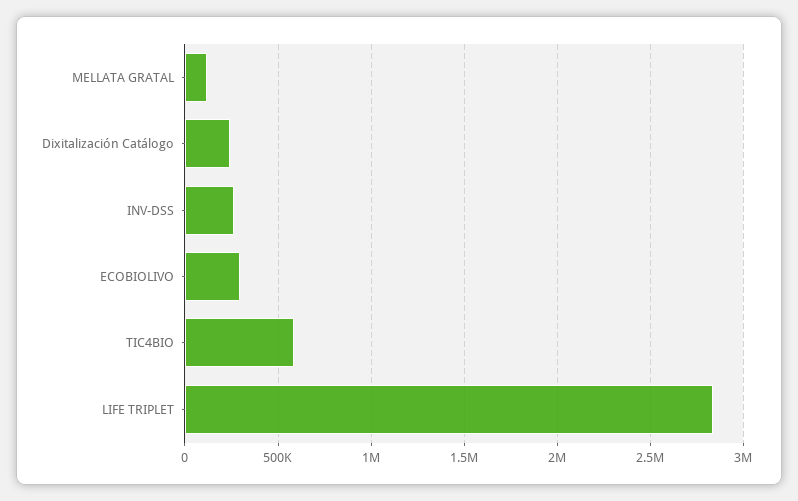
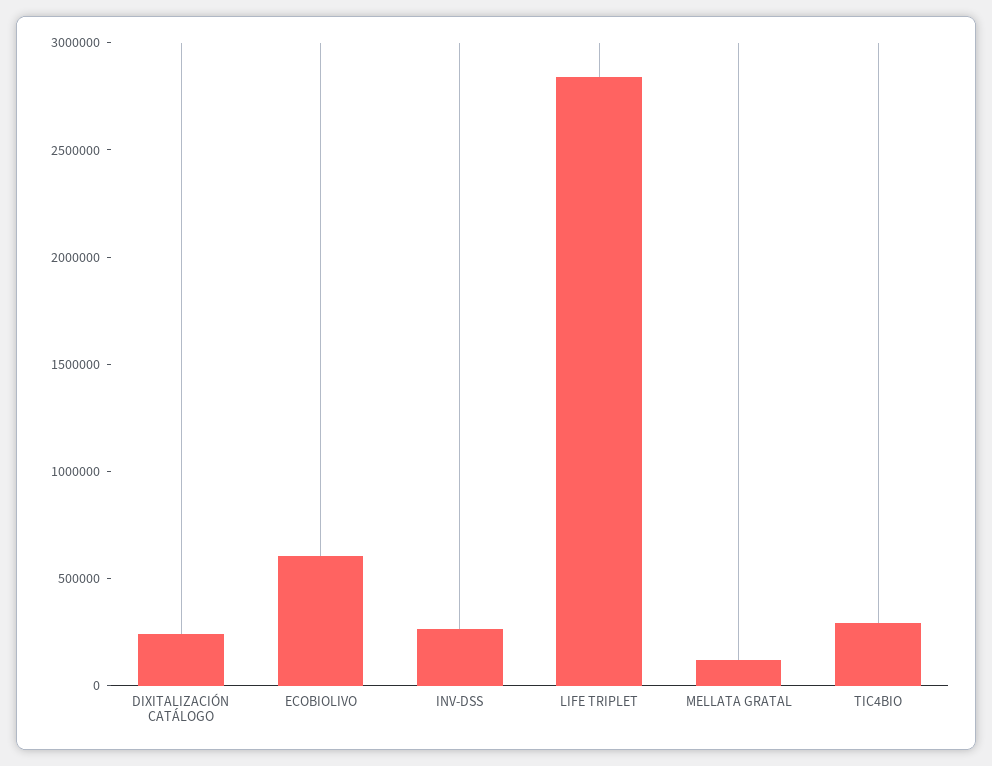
  {
    "MELLATA GRATAL": 100000,
    "Dixitalización Catálogo": 250000,
    "INV-DSS": 250000,
-   "ECOBIOLIVO": 300000,
+   "ECOBIOLIVO": 600000,
-   "TIC4BIO": 600000,
+   "TIC4BIO": 300000,
    "LIFE TRIPLET": 2850000
  }

